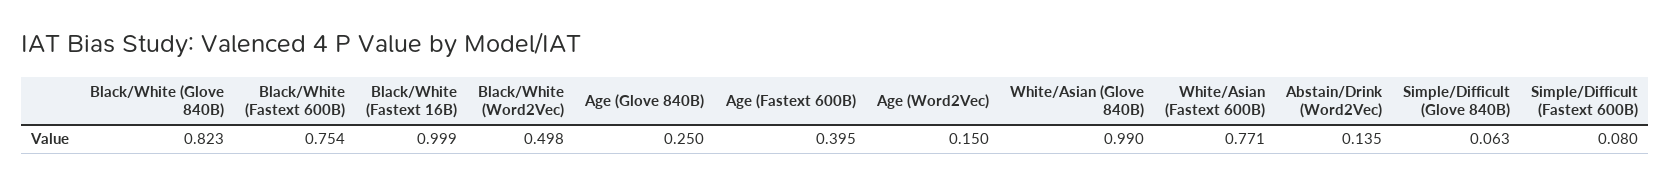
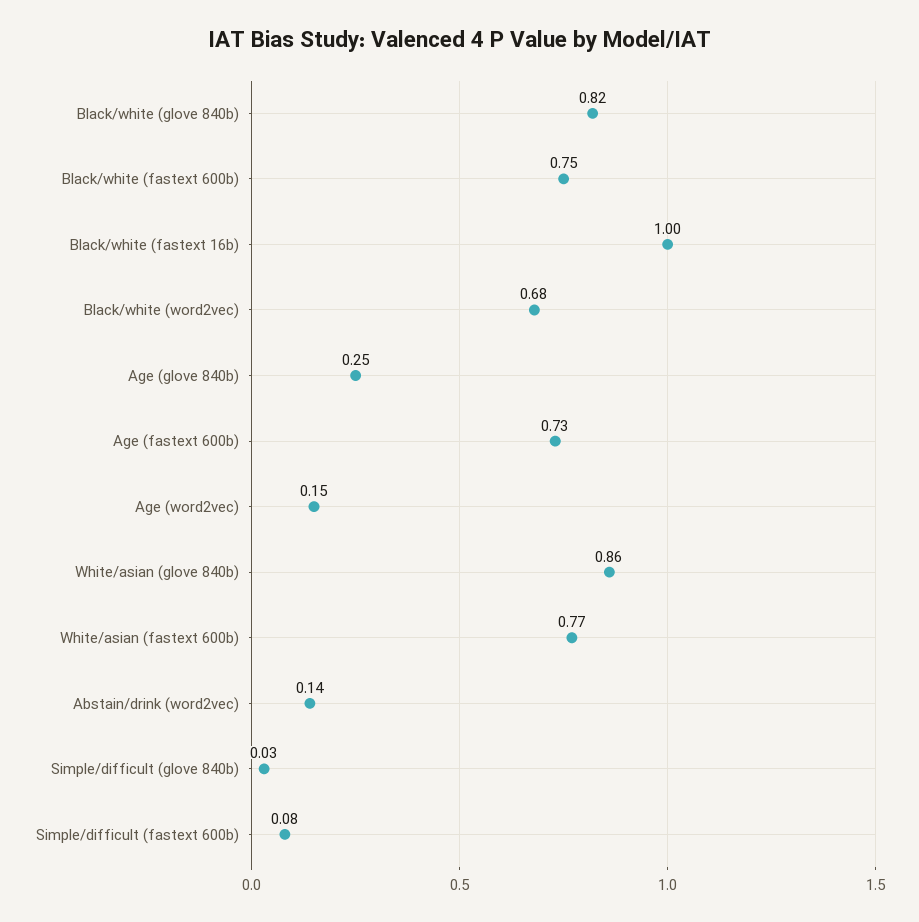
  {
    "Black/White (Glove 840B)": 0.823,
    "Black/White (Fastext 600B)": 0.754,
    "Black/White (Fastext 16B)": 0.999,
-   "Black/White (Word2Vec)": 0.498,
+   "Black/White (Word2Vec)": 0.68,
    "Age (Glove 840B)": 0.25,
-   "Age (Fastext 600B)": 0.395,
+   "Age (Fastext 600B)": 0.73,
    "Age (Word2Vec)": 0.15,
-   "White/Asian (Glove 840B)": 0.99,
+   "White/Asian (Glove 840B)": 0.86,
    "White/Asian (Fastext 600B)": 0.771,
    "Abstain/Drink (Word2Vec)": 0.135,
-   "Simple/Difficult (Glove 840B)": 0.063,
+   "Simple/Difficult (Glove 840B)": 0.03,
    "Simple/Difficult (Fastext 600B)": 0.08
  }

